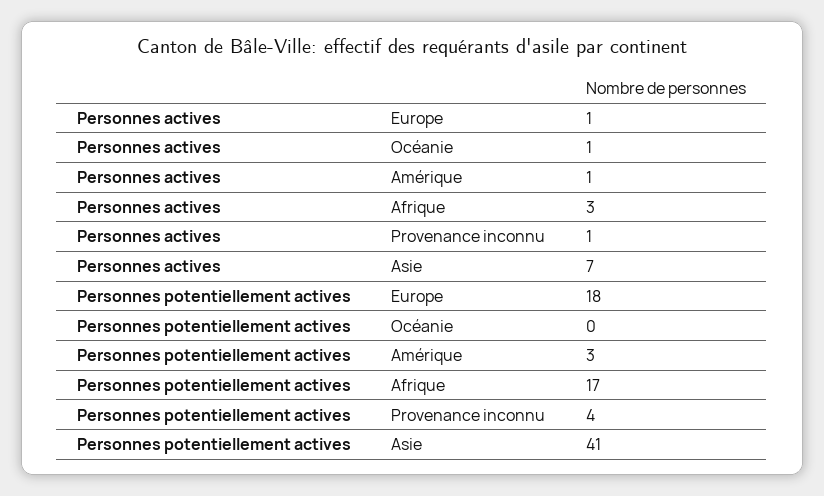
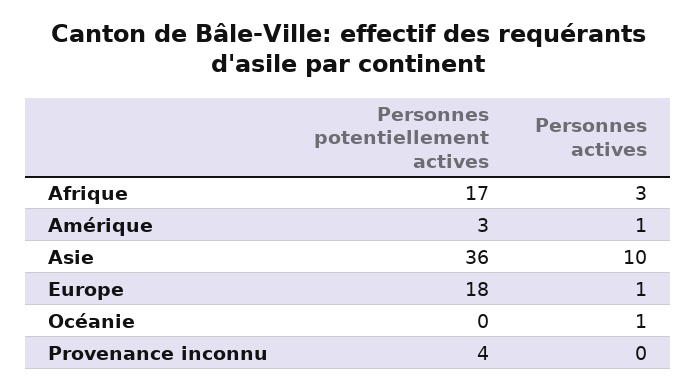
  {
    "Personnes actives": {
      "Europe": 1,
      "Océanie": 1,
      "Amérique": 1,
      "Afrique": 3,
-     "Provenance inconnu": 1,
+     "Provenance inconnu": 0,
-     "Asie": 7
+     "Asie": 10
    },
    "Personnes potentiellement actives": {
      "Europe": 18,
      "Océanie": 0,
      "Amérique": 3,
      "Afrique": 17,
      "Provenance inconnu": 4,
-     "Asie": 41
+     "Asie": 36
    }
  }

